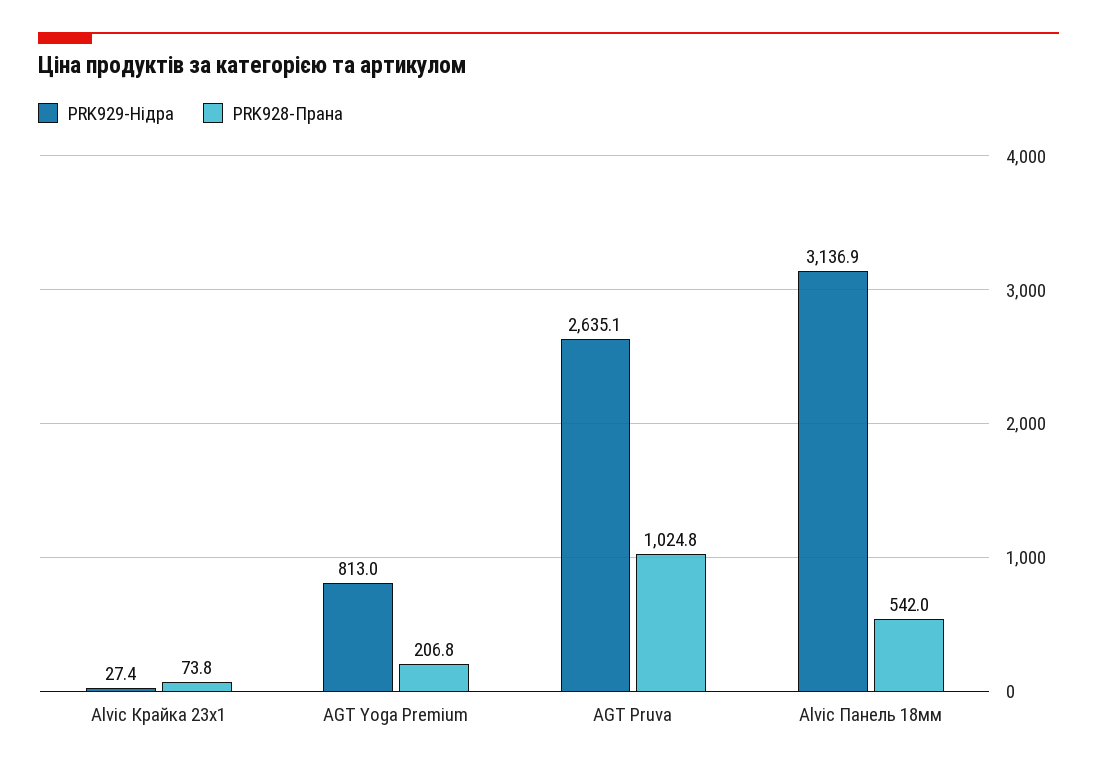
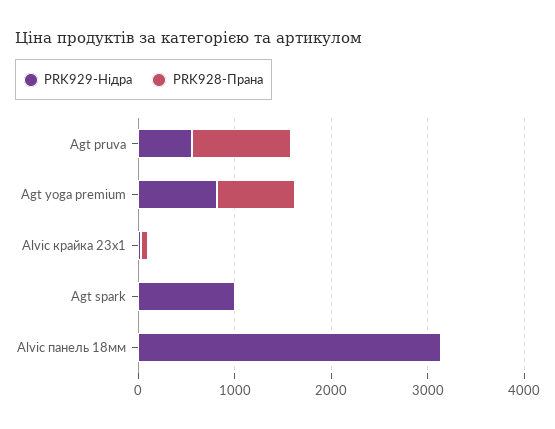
  {
    "PRK929-Нідра": {
      "Alvic Крайка 23x1": 27.4,
      "AGT Yoga Premium": 813,
-     "AGT Pruva": 2635.1,
+     "AGT Pruva": 600,
-     "Alvic Панель 18мм": 3136.9
+     "Alvic Панель 18мм": 3136.9,
+     "Agt spark": 1000
    },
    "PRK928-Прана": {
      "Alvic Крайка 23x1": 73.8,
-     "AGT Yoga Premium": 206.8,
+     "AGT Yoga Premium": 800,
      "AGT Pruva": 1024.8,
-     "Alvic Панель 18мм": 542
+     "Alvic Панель 18мм": 0,
+     "Agt spark": 0
    }
  }

